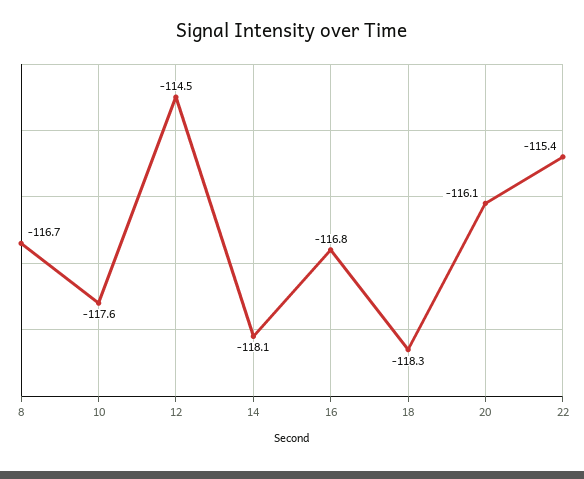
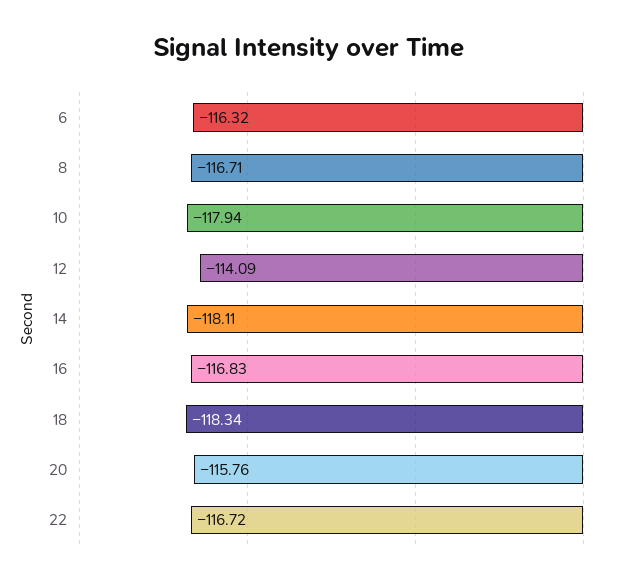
  {
    "8": -116.71,
-   "10": -117.6,
+   "10": -117.94,
-   "12": -114.5,
+   "12": -114.09,
    "14": -118.11,
    "16": -116.83,
    "18": -118.34,
-   "20": -116.1,
+   "20": -115.76,
-   "22": -115.4
+   "22": -116.72,
+   "6": -116.32
  }

